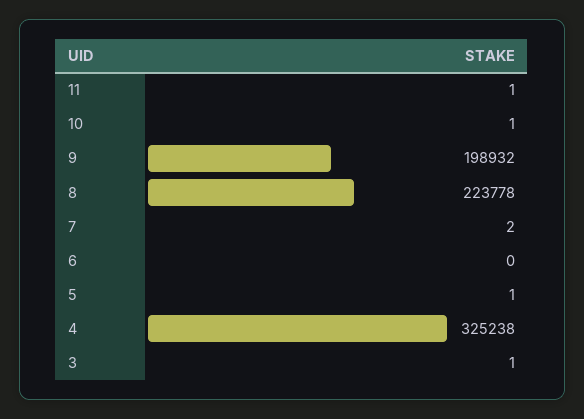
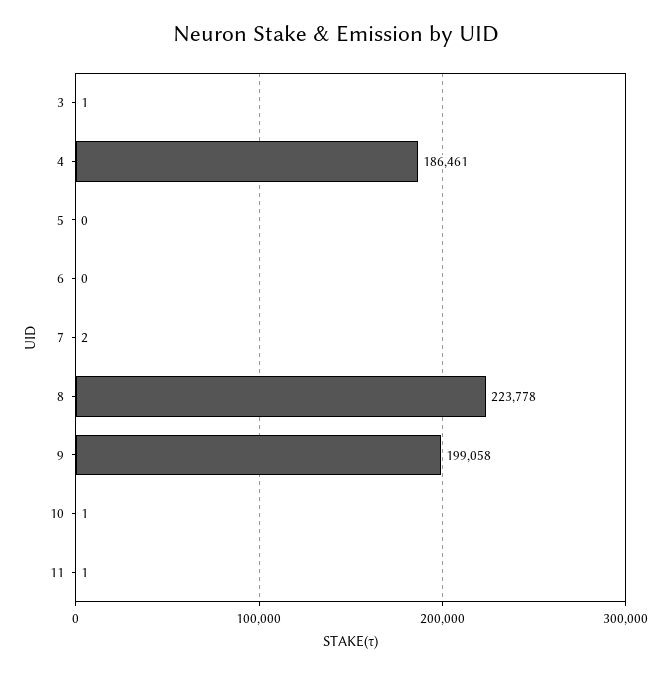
  {
    "11": 1,
    "10": 1,
-   "9": 198932,
+   "9": 199058,
    "8": 223778,
    "7": 2,
    "6": 0,
-   "5": 1,
+   "5": 0,
-   "4": 325238,
+   "4": 186461,
    "3": 1
  }

